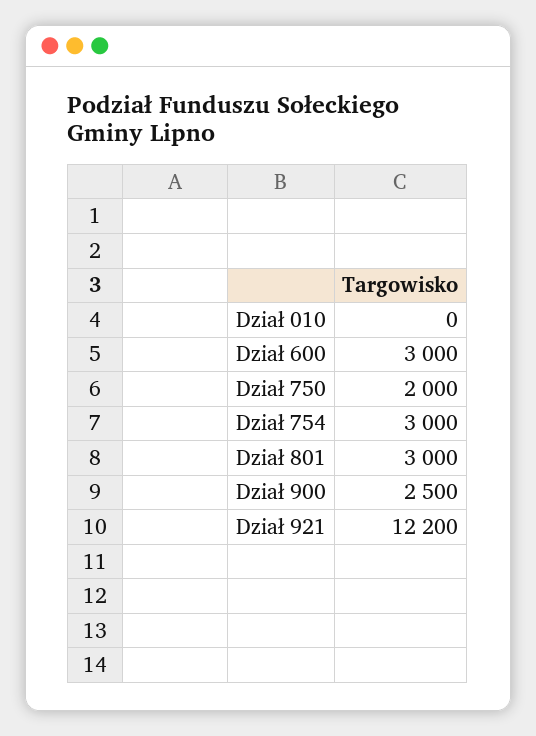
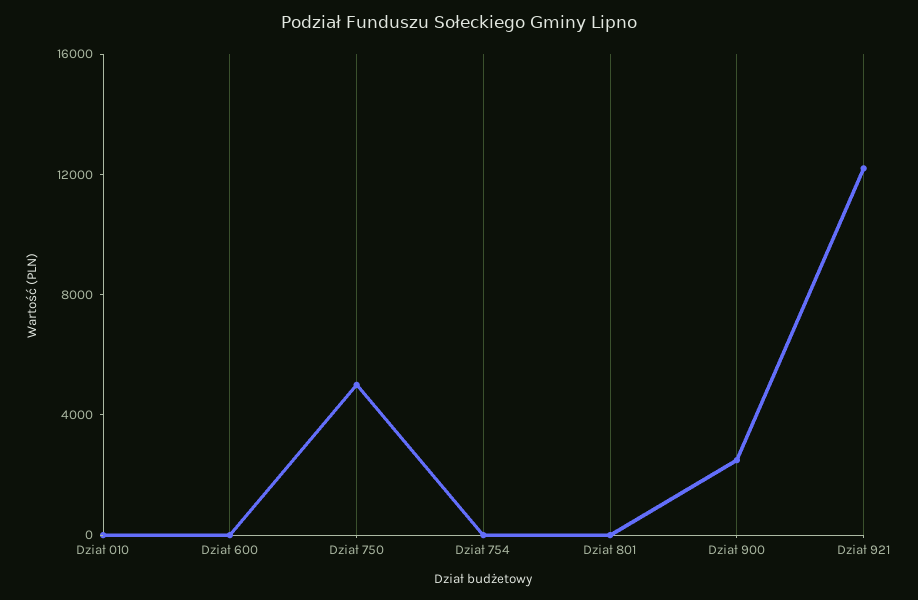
  {
    "Dział 010": 0,
-   "Dział 600": 3000,
+   "Dział 600": 0,
-   "Dział 750": 2000,
+   "Dział 750": 5000,
-   "Dział 754": 3000,
+   "Dział 754": 0,
-   "Dział 801": 3000,
+   "Dział 801": 0,
    "Dział 900": 2500,
    "Dział 921": 12200
  }

